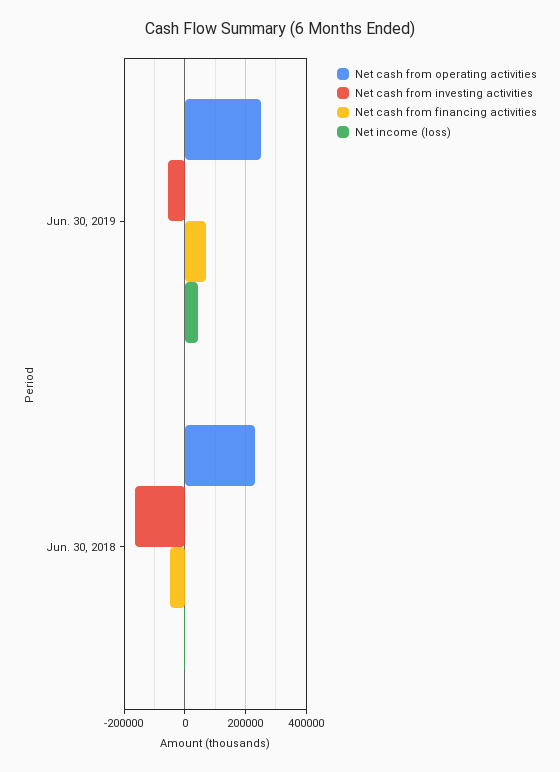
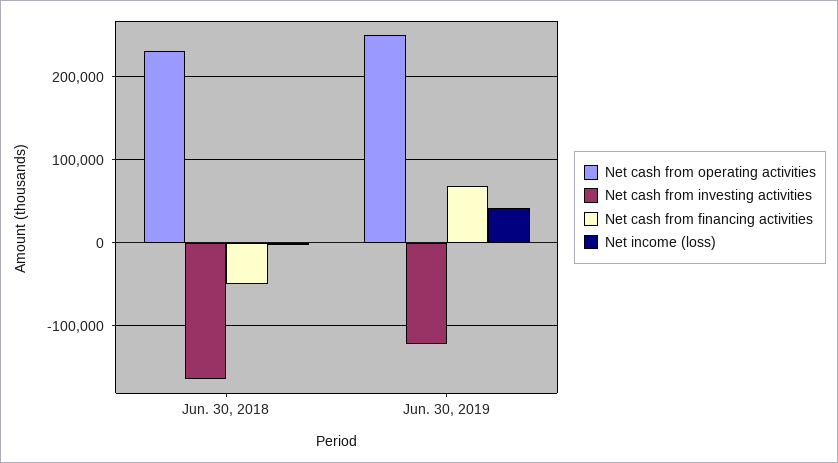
  {
    "Net cash from operating activities": {
      "Jun. 30, 2019": 250000,
      "Jun. 30, 2018": 230000
    },
    "Net cash from investing activities": {
-     "Jun. 30, 2019": -60000,
+     "Jun. 30, 2019": -120000,
      "Jun. 30, 2018": -160000
    },
    "Net cash from financing activities": {
      "Jun. 30, 2019": 70000,
      "Jun. 30, 2018": -50000
    },
    "Net income (loss)": {
      "Jun. 30, 2019": 40000,
      "Jun. 30, 2018": 0
    }
  }

